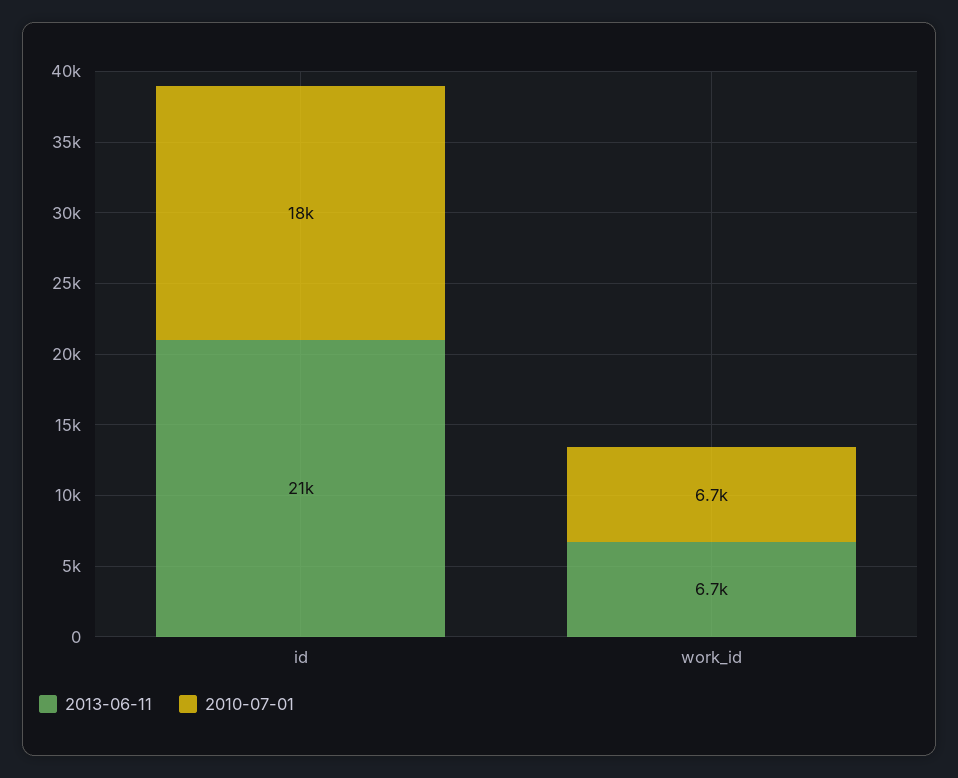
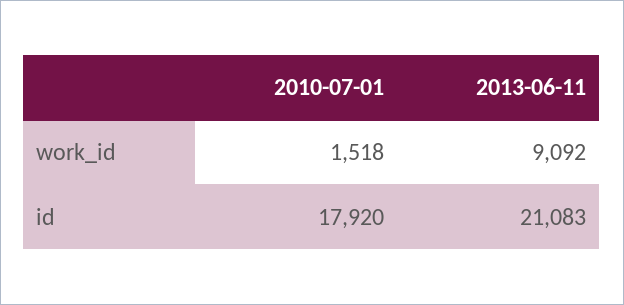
  {
    "2013-06-11": {
      "id": 21083,
-     "work_id": 6700
+     "work_id": 9092
    },
    "2010-07-01": {
      "id": 17920,
-     "work_id": 6700
+     "work_id": 1518
    }
  }

